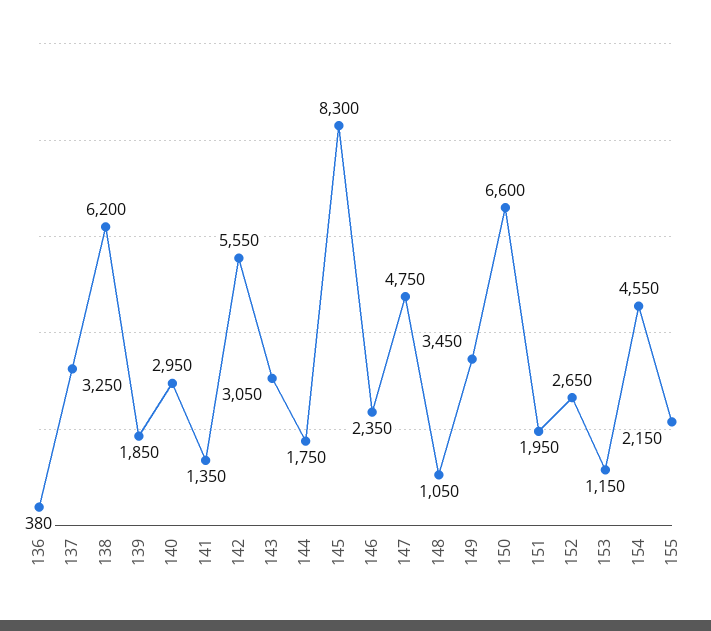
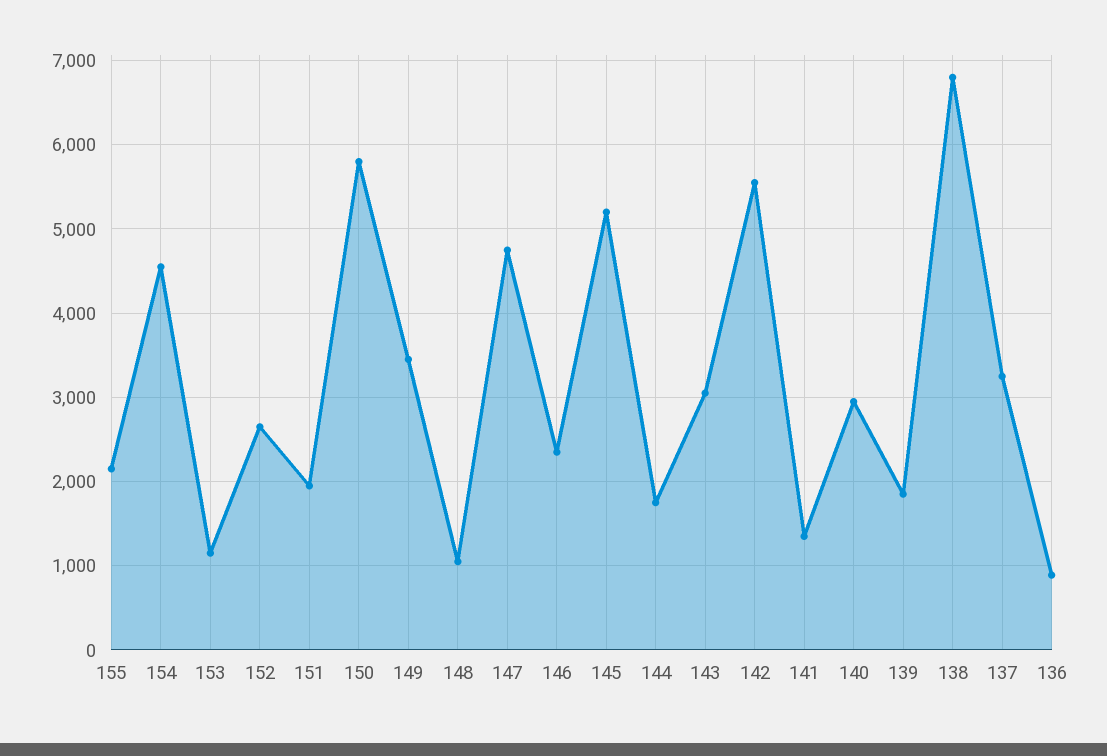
  {
-   "136": 380,
+   "136": 900,
    "137": 3250,
-   "138": 6200,
+   "138": 6800,
    "139": 1850,
    "140": 2950,
    "141": 1350,
    "142": 5550,
    "143": 3050,
    "144": 1750,
-   "145": 8300,
+   "145": 5200,
    "146": 2350,
    "147": 4750,
    "148": 1050,
    "149": 3450,
-   "150": 6600,
+   "150": 5800,
    "151": 1950,
    "152": 2650,
    "153": 1150,
    "154": 4550,
    "155": 2150
  }

